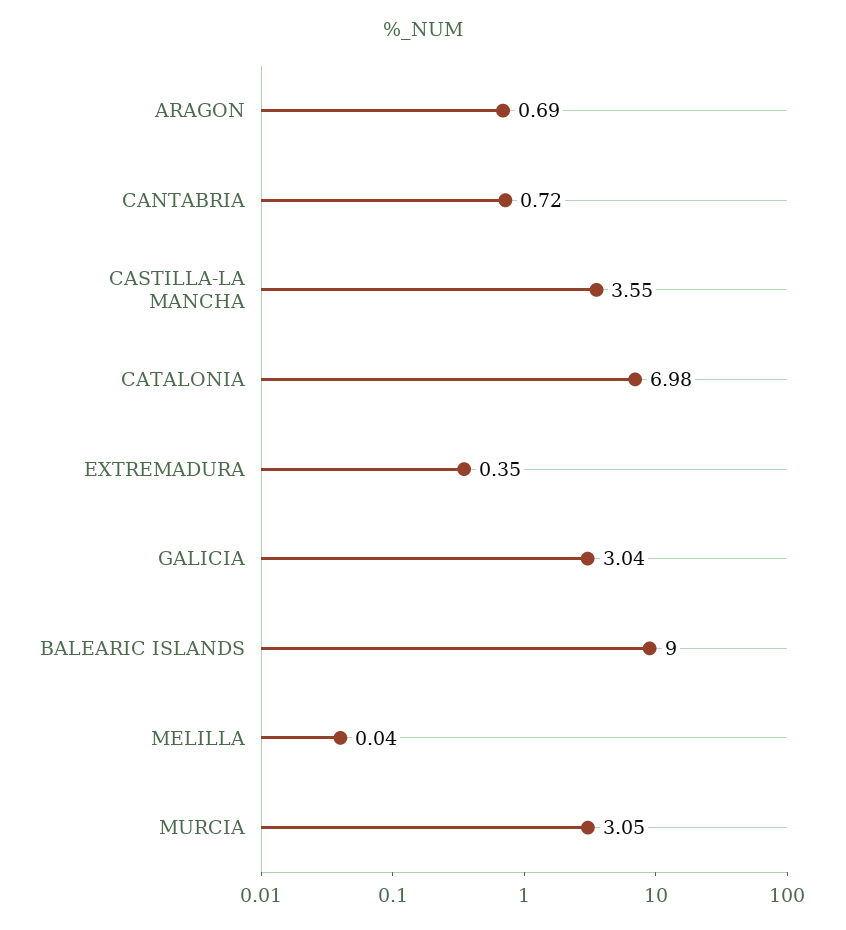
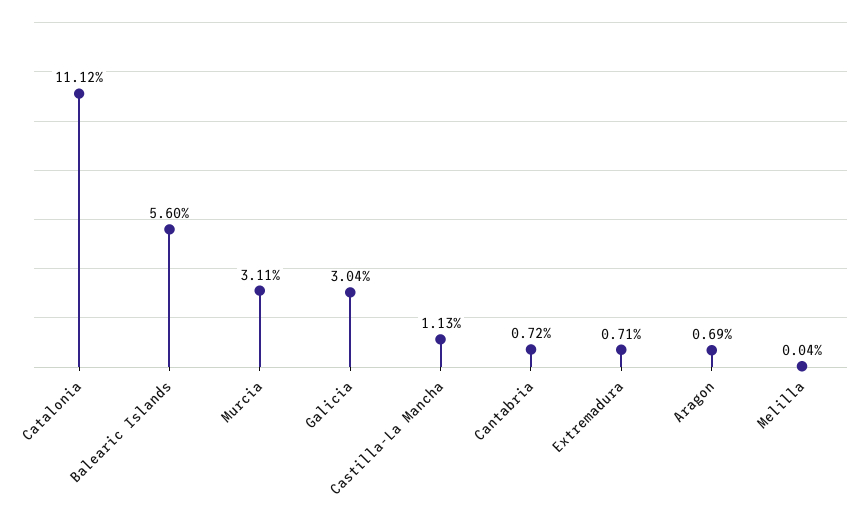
  {
    "ARAGON": 0.69,
    "CANTABRIA": 0.72,
-   "CASTILLA-LA MANCHA": 3.55,
+   "CASTILLA-LA MANCHA": 1.13,
-   "CATALONIA": 6.98,
+   "CATALONIA": 11.12,
-   "EXTREMADURA": 0.35,
+   "EXTREMADURA": 0.71,
    "GALICIA": 3.04,
-   "BALEARIC ISLANDS": 9,
+   "BALEARIC ISLANDS": 5.6,
    "MELILLA": 0.04,
-   "MURCIA": 3.05
+   "MURCIA": 3.11
  }

